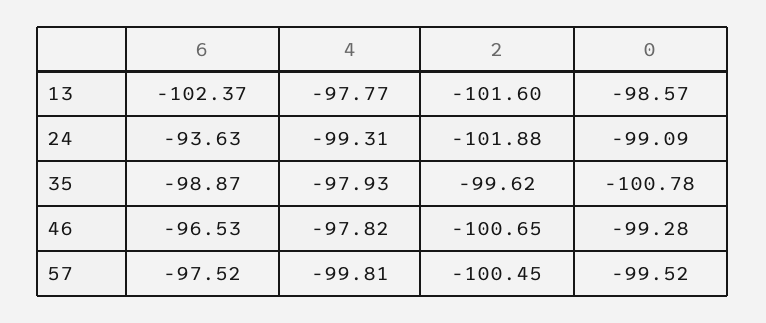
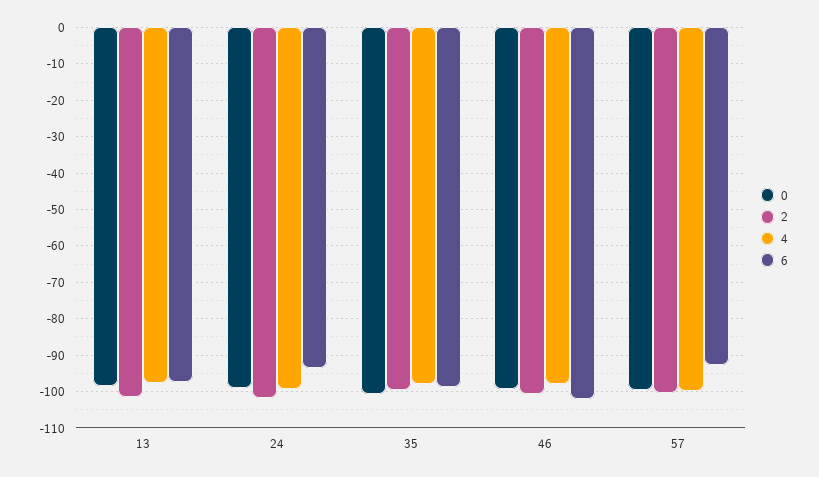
  {
    "6": {
-     "13": -102.37,
+     "13": -98,
      "24": -93.63,
      "35": -98.87,
-     "46": -96.53,
+     "46": -102,
-     "57": -97.52
+     "57": -92
    },
    "4": {
      "13": -97.77,
      "24": -99.31,
      "35": -97.93,
      "46": -97.82,
      "57": -99.81
    },
    "2": {
      "13": -101.6,
      "24": -101.88,
      "35": -99.62,
      "46": -100.65,
      "57": -100.45
    },
    "0": {
      "13": -98.57,
      "24": -99.09,
      "35": -100.78,
      "46": -99.28,
      "57": -99.52
    }
  }

